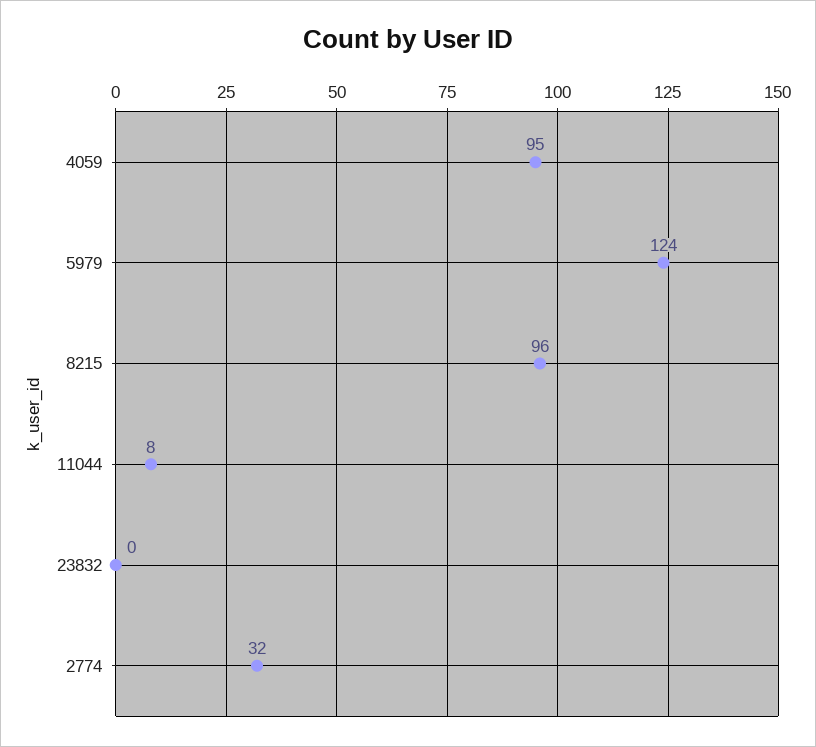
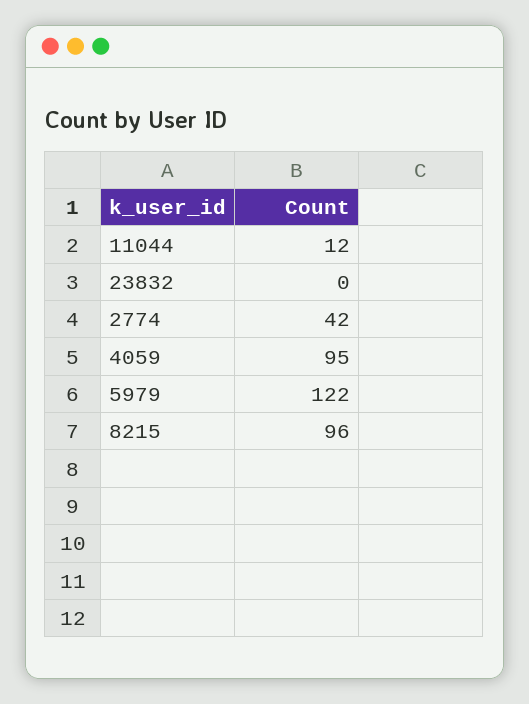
  {
    "4059": 95,
-   "5979": 124,
+   "5979": 122,
    "8215": 96,
-   "11044": 8,
+   "11044": 12,
    "23832": 0,
-   "2774": 32
+   "2774": 42
  }

